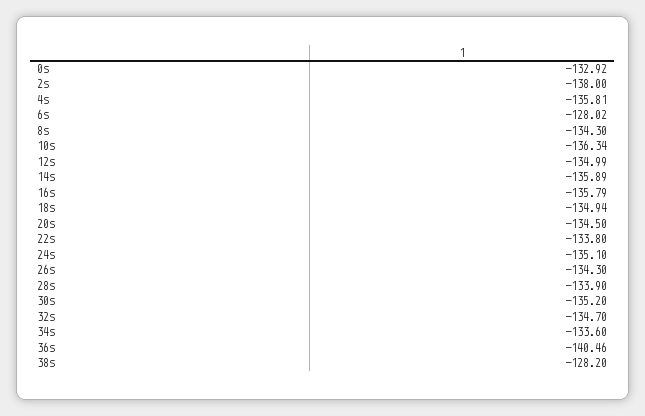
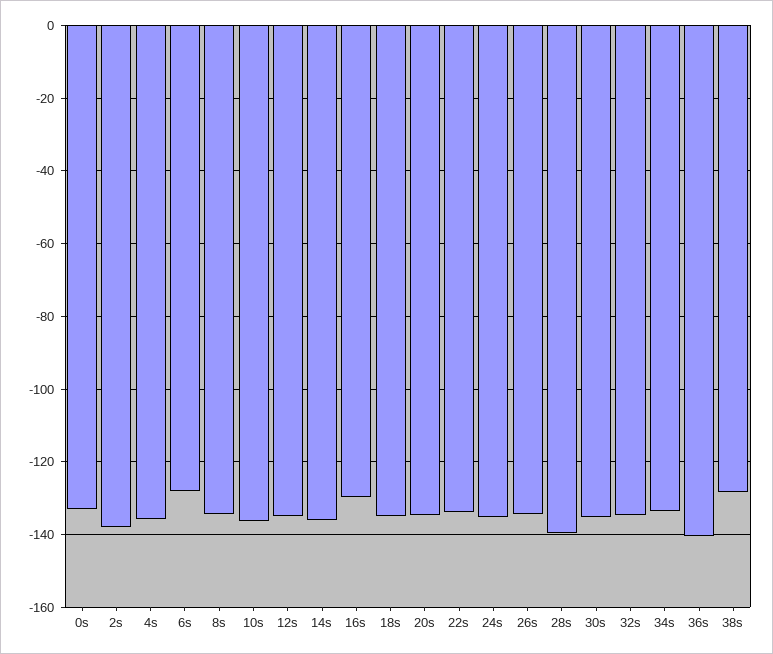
  {
    "0s": -132.92,
    "2s": -138,
    "4s": -135.81,
    "6s": -128.02,
    "8s": -134.3,
    "10s": -136.34,
    "12s": -134.99,
    "14s": -135.89,
-   "16s": -135.79,
+   "16s": -130,
    "18s": -134.94,
    "20s": -134.5,
    "22s": -133.8,
    "24s": -135.1,
    "26s": -134.3,
-   "28s": -133.9,
+   "28s": -140,
    "30s": -135.2,
    "32s": -134.7,
    "34s": -133.6,
    "36s": -140.46,
    "38s": -128.2
  }

